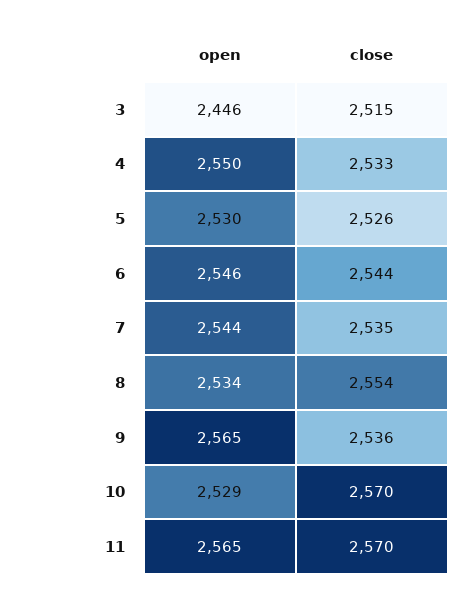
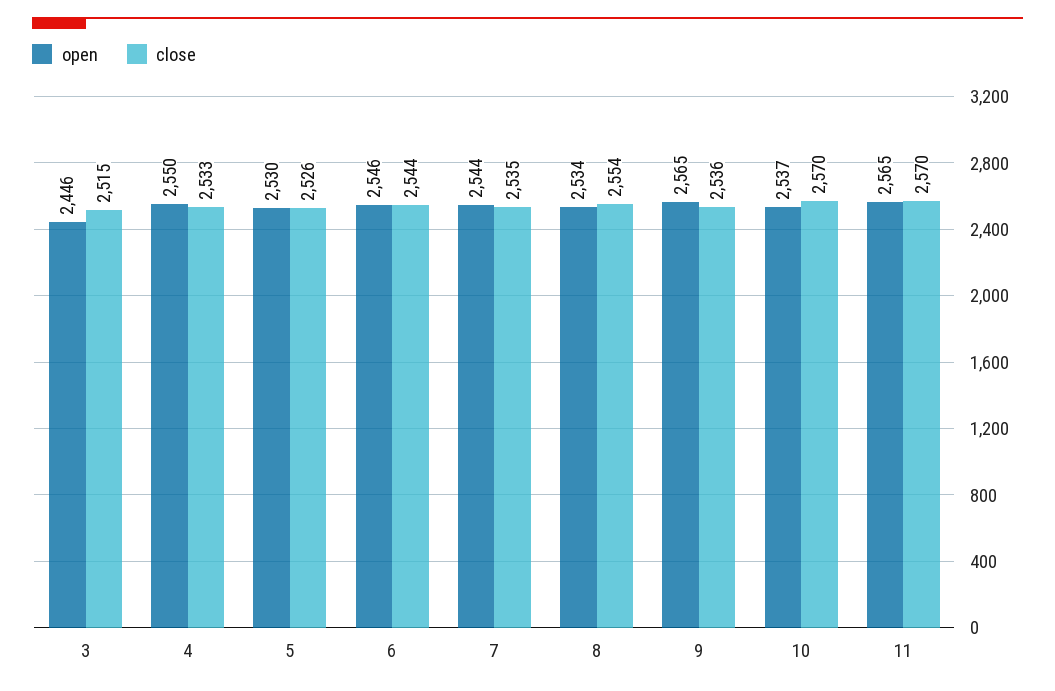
  {
    "open": {
      "3": 2446,
      "4": 2550,
      "5": 2530,
      "6": 2546,
      "7": 2544,
      "8": 2534,
      "9": 2565,
-     "10": 2529,
+     "10": 2537,
      "11": 2565
    },
    "close": {
      "3": 2515,
      "4": 2533,
      "5": 2526,
      "6": 2544,
      "7": 2535,
      "8": 2554,
      "9": 2536,
      "10": 2570,
      "11": 2570
    }
  }

